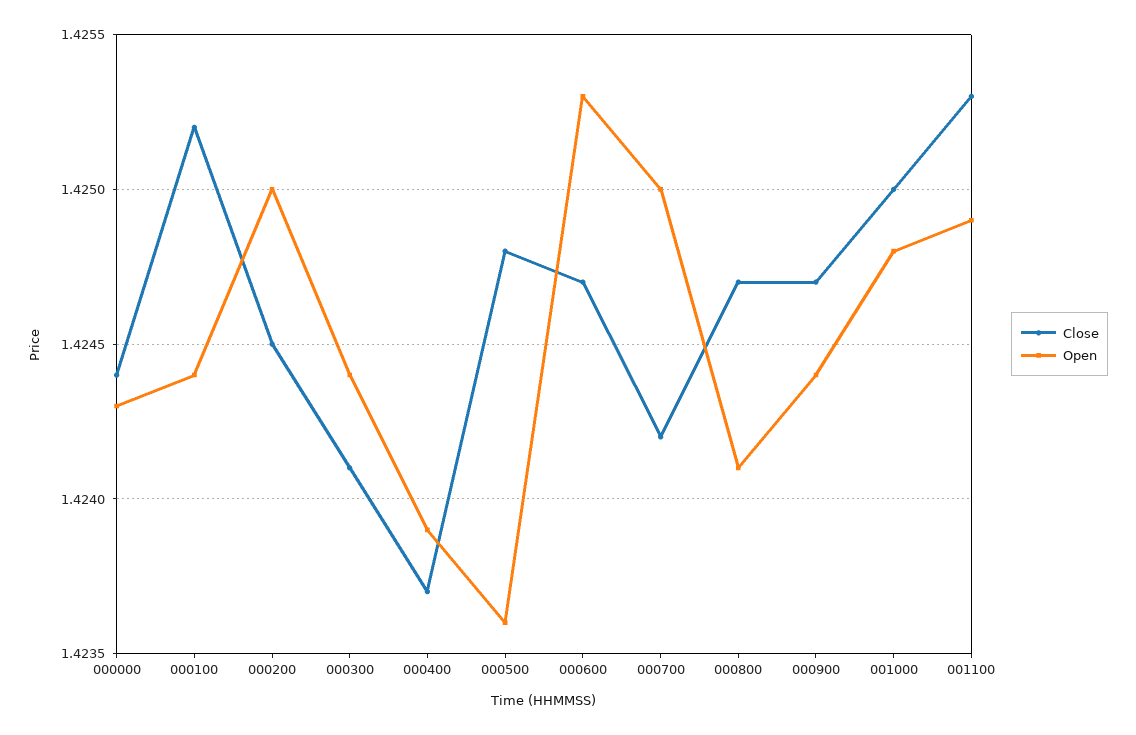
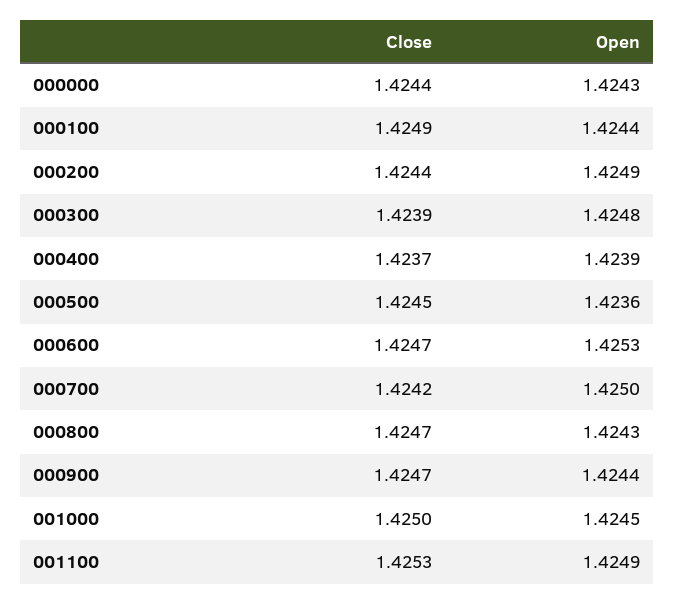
  {
    "Close": {
      "000000": 1.4244,
-     "000100": 1.4252,
+     "000100": 1.4249,
-     "000200": 1.4245,
+     "000200": 1.4244,
-     "000300": 1.4241,
+     "000300": 1.4239,
      "000400": 1.4237,
-     "000500": 1.4248,
+     "000500": 1.4245,
      "000600": 1.4247,
      "000700": 1.4242,
      "000800": 1.4247,
      "000900": 1.4247,
      "001000": 1.425,
      "001100": 1.4253
    },
    "Open": {
      "000000": 1.4243,
      "000100": 1.4244,
-     "000200": 1.425,
+     "000200": 1.4249,
-     "000300": 1.4244,
+     "000300": 1.4248,
      "000400": 1.4239,
      "000500": 1.4236,
      "000600": 1.4253,
      "000700": 1.425,
-     "000800": 1.4241,
+     "000800": 1.4243,
      "000900": 1.4244,
-     "001000": 1.4248,
+     "001000": 1.4245,
      "001100": 1.4249
    }
  }

